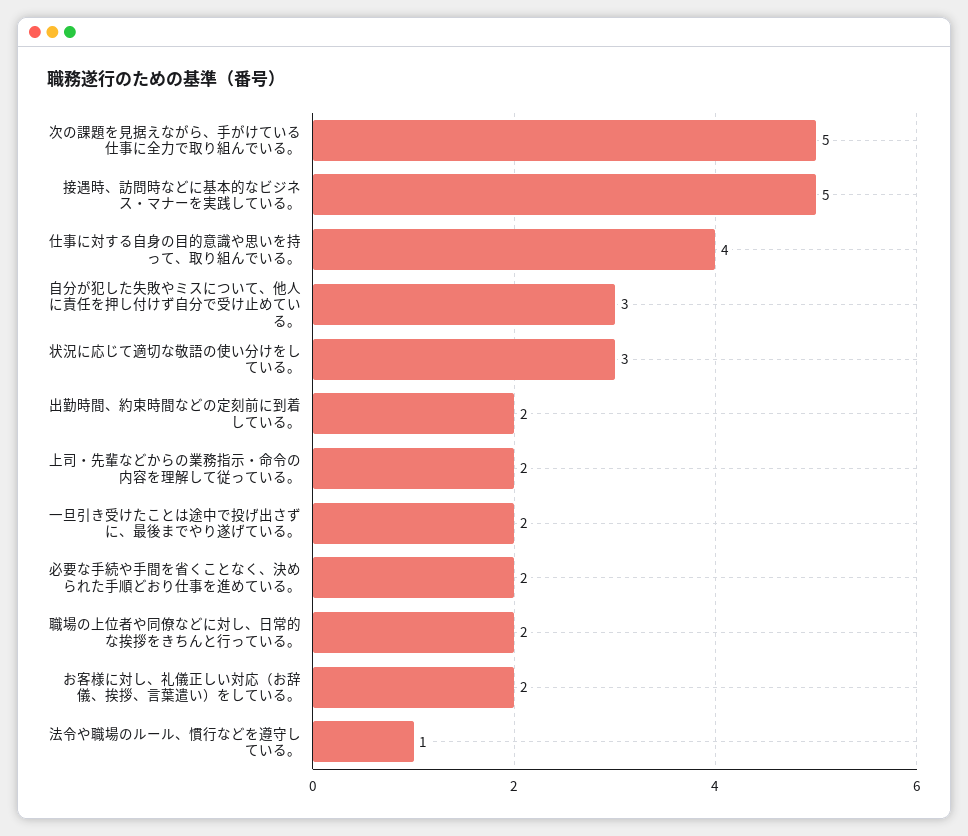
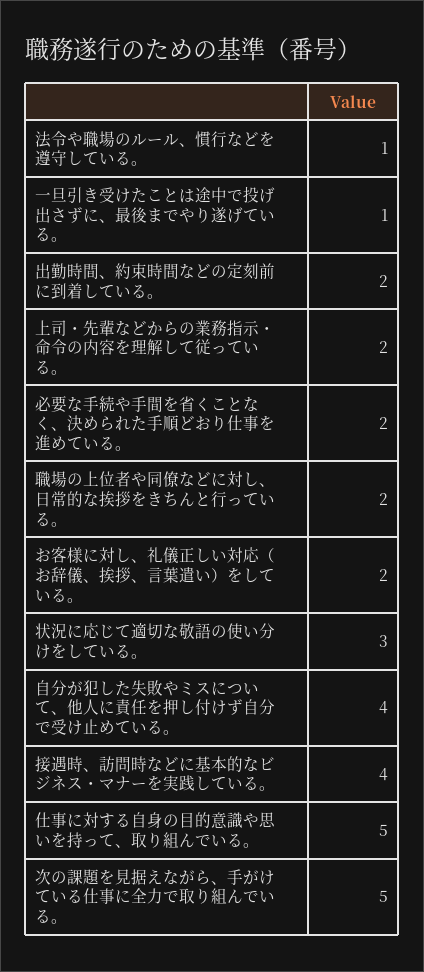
  {
    "次の課題を見据えながら、手がけている仕事に全力で取り組んでいる。": 5,
-   "接遇時、訪問時などに基本的なビジネス・マナーを実践している。": 5,
+   "接遇時、訪問時などに基本的なビジネス・マナーを実践している。": 4,
-   "仕事に対する自身の目的意識や思いを持って、取り組んでいる。": 4,
+   "仕事に対する自身の目的意識や思いを持って、取り組んでいる。": 5,
-   "自分が犯した失敗やミスについて、他人に責任を押し付けず自分で受け止めている。": 3,
+   "自分が犯した失敗やミスについて、他人に責任を押し付けず自分で受け止めている。": 4,
    "状況に応じて適切な敬語の使い分けをしている。": 3,
    "出勤時間、約束時間などの定刻前に到着している。": 2,
    "上司・先輩などからの業務指示・命令の内容を理解して従っている。": 2,
-   "一旦引き受けたことは途中で投げ出さずに、最後までやり遂げている。": 2,
+   "一旦引き受けたことは途中で投げ出さずに、最後までやり遂げている。": 1,
    "必要な手続や手間を省くことなく、決められた手順どおり仕事を進めている。": 2,
    "職場の上位者や同僚などに対し、日常的な挨拶をきちんと行っている。": 2,
    "お客様に対し、礼儀正しい対応（お辞儀、挨拶、言葉遣い）をしている。": 2,
    "法令や職場のルール、慣行などを遵守している。": 1
  }

